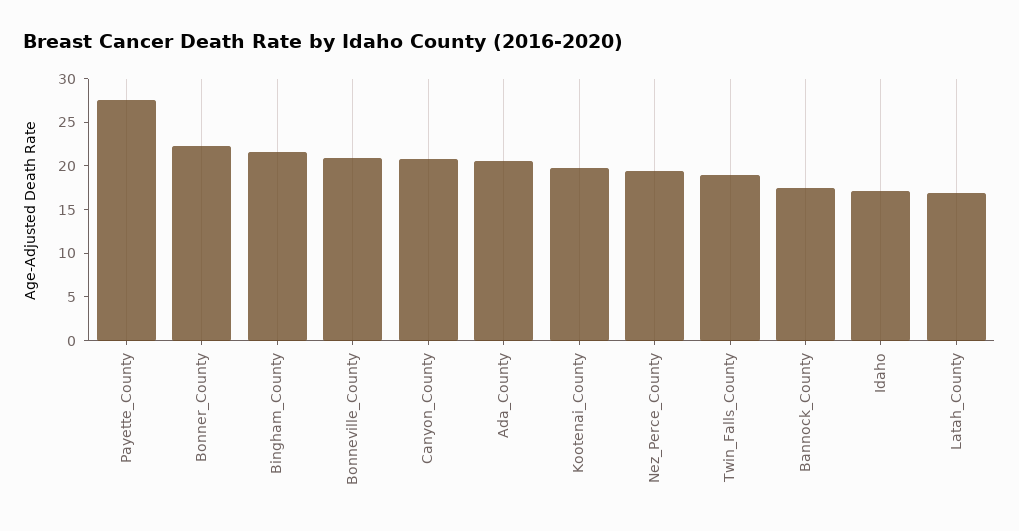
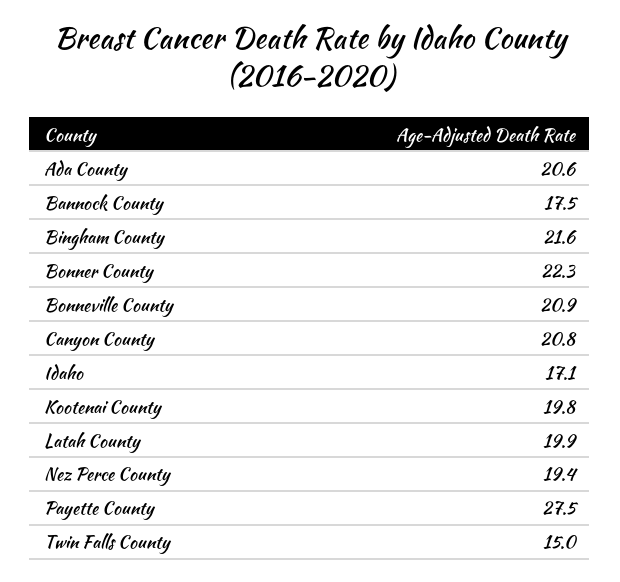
  {
    "Payette_County": 27.5,
    "Bonner_County": 22.3,
    "Bingham_County": 21.6,
    "Bonneville_County": 20.9,
    "Canyon_County": 20.8,
    "Ada_County": 20.6,
    "Kootenai_County": 19.8,
    "Nez_Perce_County": 19.4,
-   "Twin_Falls_County": 19,
+   "Twin_Falls_County": 15,
    "Bannock_County": 17.5,
    "Idaho": 17.1,
-   "Latah_County": 17
+   "Latah_County": 19.9
  }

